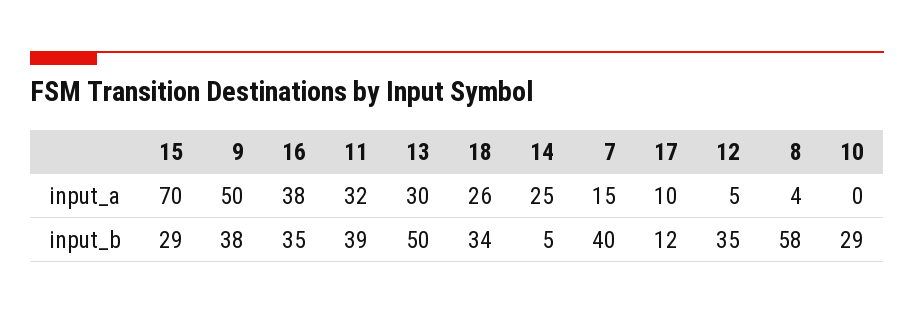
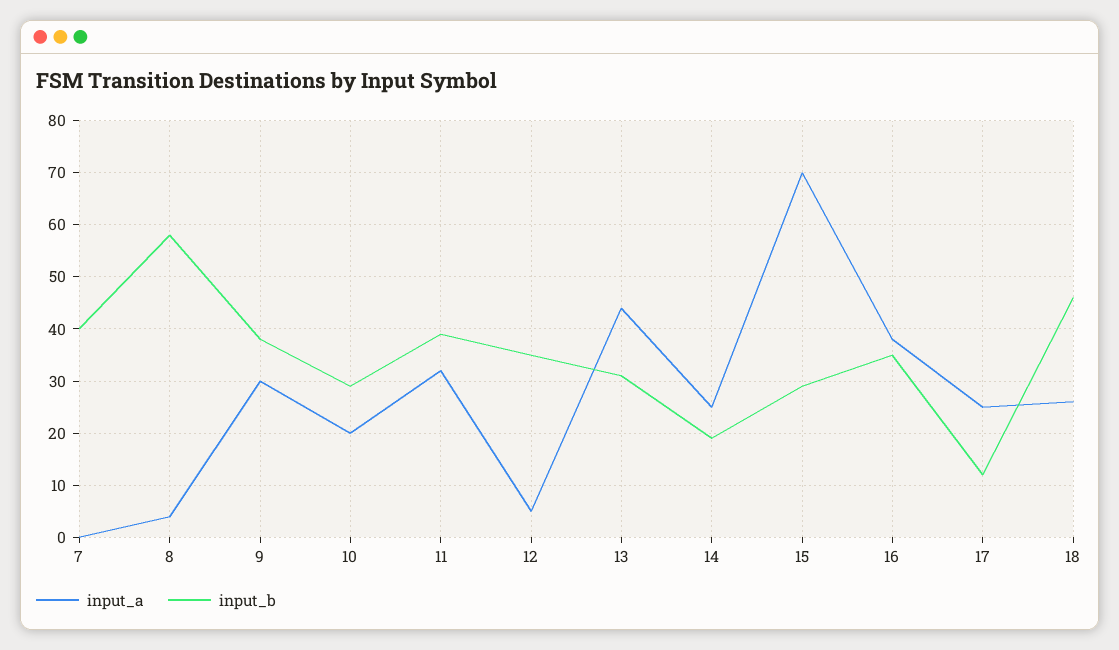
  {
    "input_a": {
      "15": 70,
-     "9": 50,
+     "9": 30,
      "16": 38,
      "11": 32,
-     "13": 30,
+     "13": 45,
      "18": 26,
      "14": 25,
-     "7": 15,
+     "7": 0,
-     "17": 10,
+     "17": 25,
      "12": 5,
      "8": 4,
-     "10": 0
+     "10": 20
    },
    "input_b": {
      "15": 29,
      "9": 38,
      "16": 35,
      "11": 39,
-     "13": 50,
+     "13": 30,
-     "18": 34,
+     "18": 45,
-     "14": 5,
+     "14": 20,
      "7": 40,
      "17": 12,
      "12": 35,
      "8": 58,
      "10": 29
    }
  }

